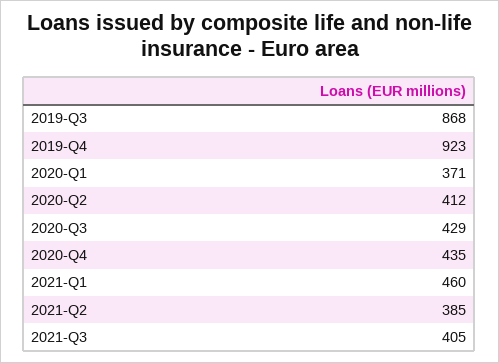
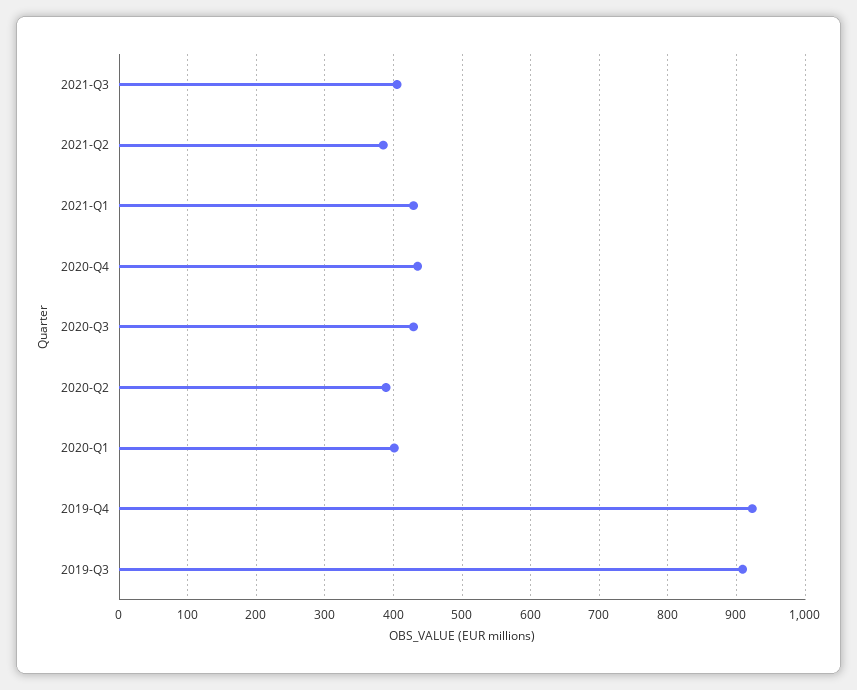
  {
-   "2019-Q3": 868,
+   "2019-Q3": 910,
    "2019-Q4": 923,
-   "2020-Q1": 371,
+   "2020-Q1": 400,
-   "2020-Q2": 412,
+   "2020-Q2": 390,
    "2020-Q3": 429,
    "2020-Q4": 435,
-   "2021-Q1": 460,
+   "2021-Q1": 430,
    "2021-Q2": 385,
    "2021-Q3": 405
  }

